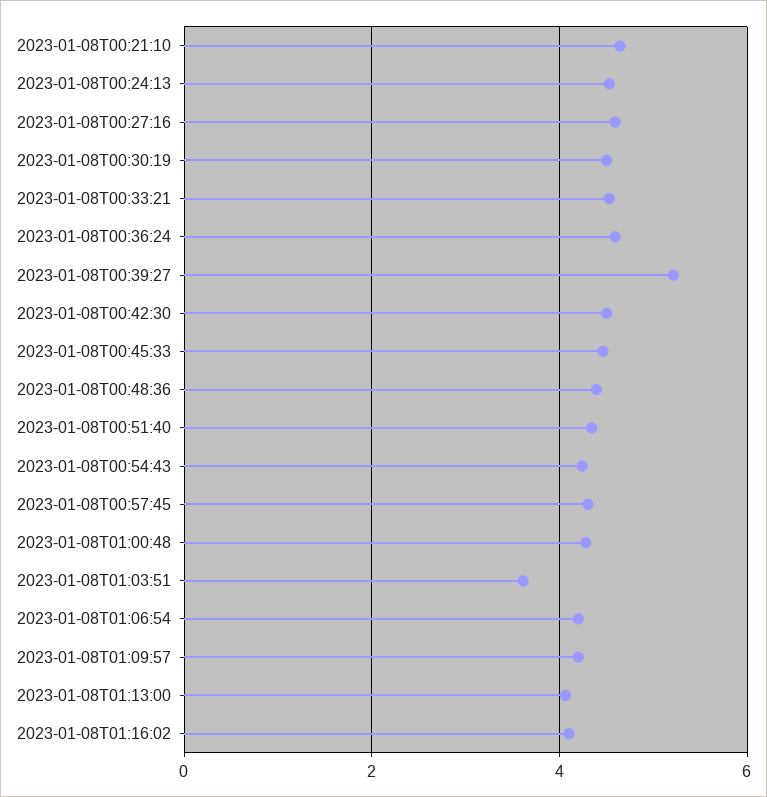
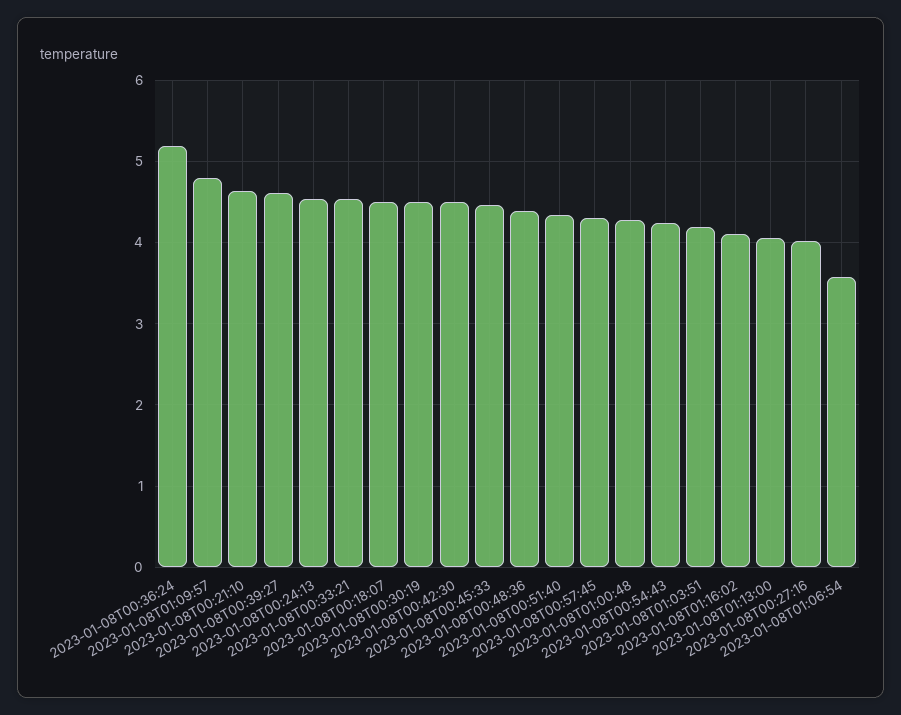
  {
    "2023-01-08T00:21:10": 4.6,
    "2023-01-08T00:24:13": 4.5,
-   "2023-01-08T00:27:16": 4.6,
+   "2023-01-08T00:27:16": 4,
    "2023-01-08T00:30:19": 4.5,
    "2023-01-08T00:33:21": 4.5,
-   "2023-01-08T00:36:24": 4.6,
+   "2023-01-08T00:36:24": 5.2,
-   "2023-01-08T00:39:27": 5.2,
+   "2023-01-08T00:39:27": 4.6,
    "2023-01-08T00:42:30": 4.5,
    "2023-01-08T00:45:33": 4.5,
    "2023-01-08T00:48:36": 4.4,
    "2023-01-08T00:51:40": 4.3,
    "2023-01-08T00:54:43": 4.2,
    "2023-01-08T00:57:45": 4.3,
    "2023-01-08T01:00:48": 4.3,
-   "2023-01-08T01:03:51": 3.6,
+   "2023-01-08T01:03:51": 4.2,
-   "2023-01-08T01:06:54": 4.2,
+   "2023-01-08T01:06:54": 3.6,
-   "2023-01-08T01:09:57": 4.2,
+   "2023-01-08T01:09:57": 4.8,
    "2023-01-08T01:13:00": 4.1,
-   "2023-01-08T01:16:02": 4.1
+   "2023-01-08T01:16:02": 4.1,
+   "2023-01-08T00:18:07": 4.5
  }

